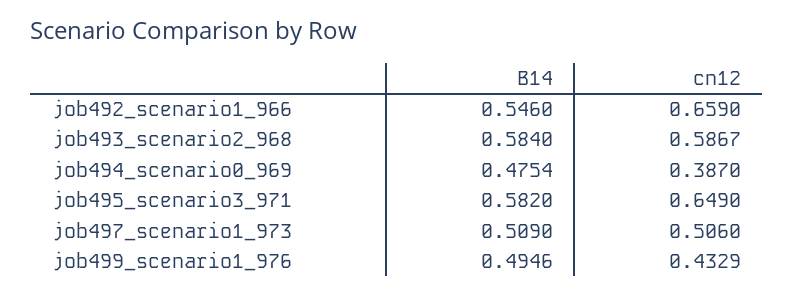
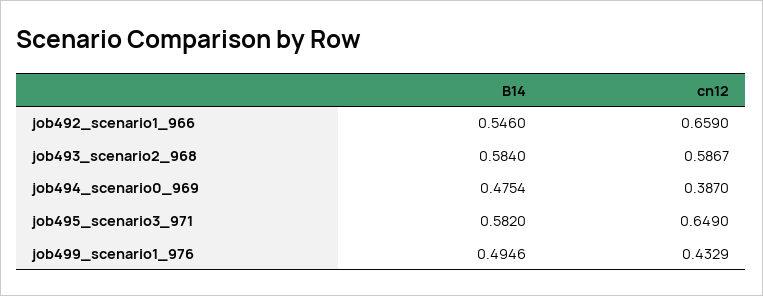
  {
    "B14": {
      "job492_scenario1_966": 0.546,
      "job493_scenario2_968": 0.584,
      "job494_scenario0_969": 0.4754,
      "job495_scenario3_971": 0.582,
-     "job497_scenario1_973": 0.509,
      "job499_scenario1_976": 0.4946
    },
    "cn12": {
      "job492_scenario1_966": 0.659,
      "job493_scenario2_968": 0.5867,
      "job494_scenario0_969": 0.387,
      "job495_scenario3_971": 0.649,
-     "job497_scenario1_973": 0.506,
      "job499_scenario1_976": 0.4329
    }
  }

